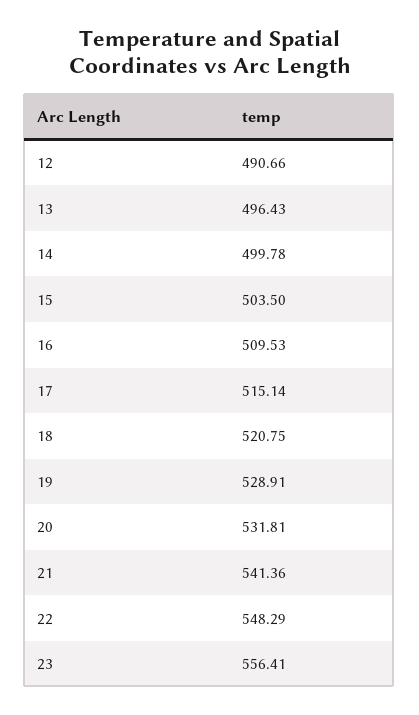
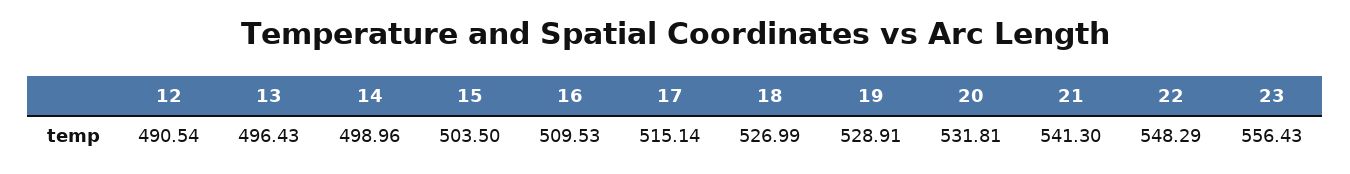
  {
-   "12": 490.66,
+   "12": 490.54,
    "13": 496.43,
-   "14": 499.78,
+   "14": 498.96,
    "15": 503.5,
    "16": 509.53,
    "17": 515.14,
-   "18": 520.75,
+   "18": 526.99,
    "19": 528.91,
    "20": 531.81,
-   "21": 541.36,
+   "21": 541.3,
    "22": 548.29,
-   "23": 556.41
+   "23": 556.43
  }

